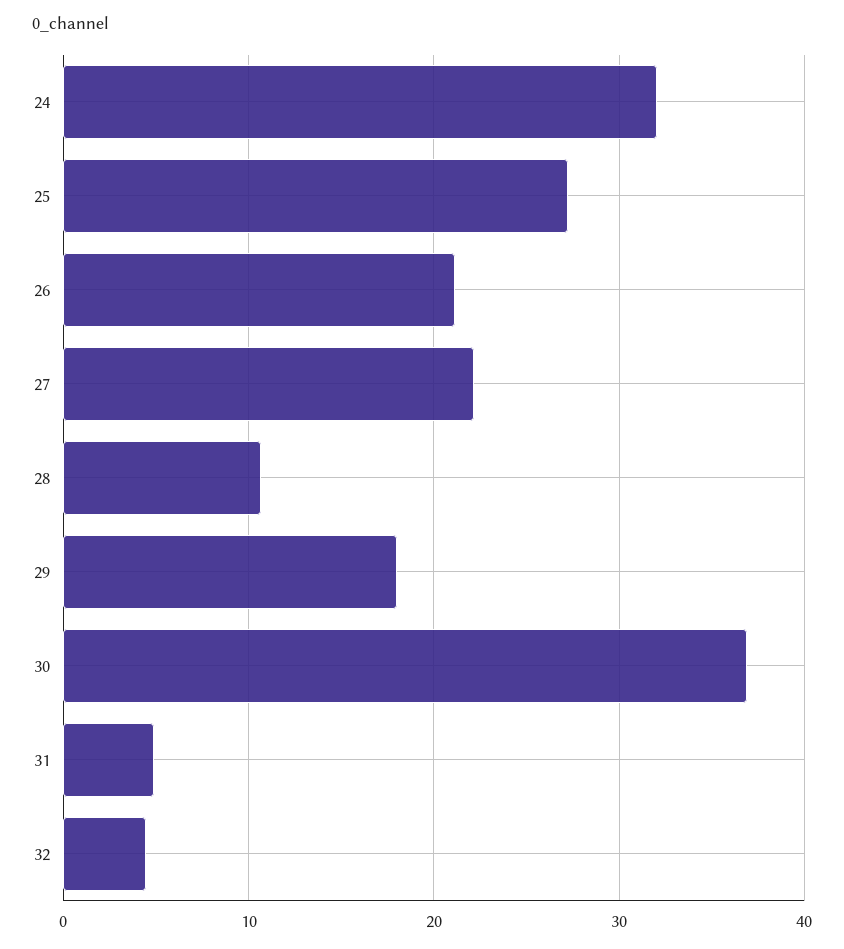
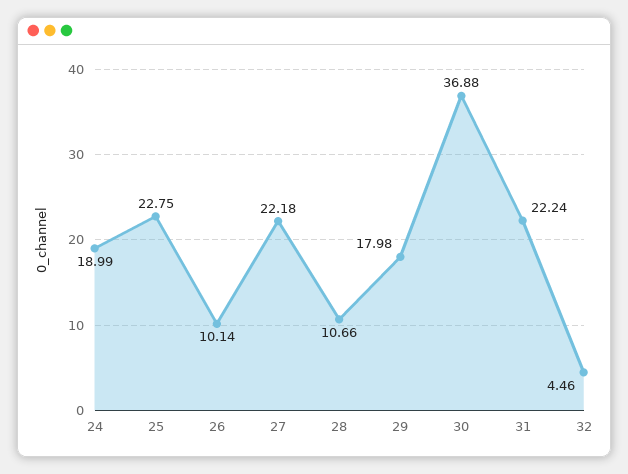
  {
-   "24": 32,
+   "24": 18.99,
-   "25": 27,
+   "25": 22.75,
-   "26": 21,
+   "26": 10.14,
    "27": 22.18,
    "28": 10.66,
    "29": 17.98,
    "30": 36.88,
-   "31": 5,
+   "31": 22.24,
    "32": 4.46
  }

